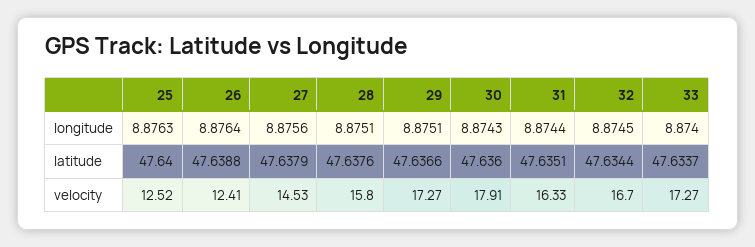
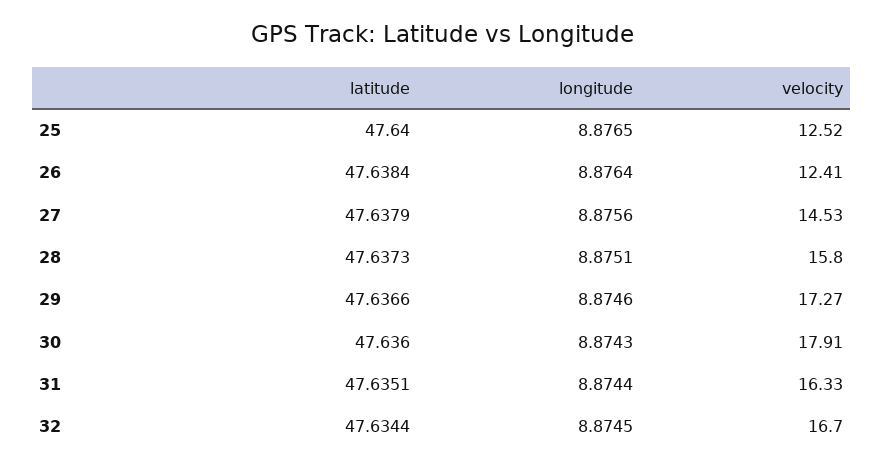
  {
    "25": {
-     "longitude": 8.8763,
+     "longitude": 8.8765,
      "latitude": 47.64,
      "velocity": 12.52
    },
    "26": {
      "longitude": 8.8764,
-     "latitude": 47.6388,
+     "latitude": 47.6384,
      "velocity": 12.41
    },
    "27": {
      "longitude": 8.8756,
      "latitude": 47.6379,
      "velocity": 14.53
    },
    "28": {
      "longitude": 8.8751,
-     "latitude": 47.6376,
+     "latitude": 47.6373,
      "velocity": 15.8
    },
    "29": {
-     "longitude": 8.8751,
+     "longitude": 8.8746,
      "latitude": 47.6366,
      "velocity": 17.27
    },
    "30": {
      "longitude": 8.8743,
      "latitude": 47.636,
      "velocity": 17.91
    },
    "31": {
      "longitude": 8.8744,
      "latitude": 47.6351,
      "velocity": 16.33
    },
    "32": {
      "longitude": 8.8745,
      "latitude": 47.6344,
      "velocity": 16.7
-   },
+   }
-   "33": {
-     "longitude": 8.874,
-     "latitude": 47.6337,
-     "velocity": 17.27
-   }
  }

